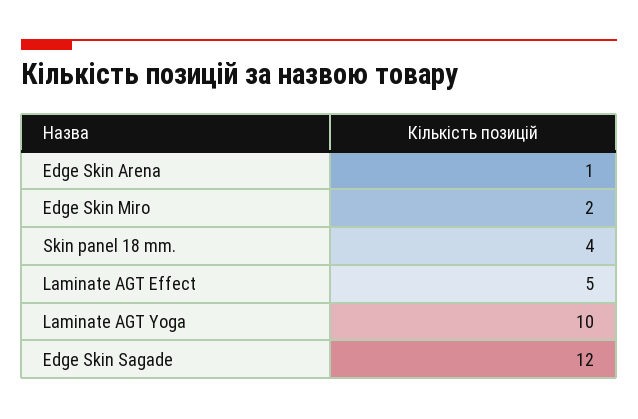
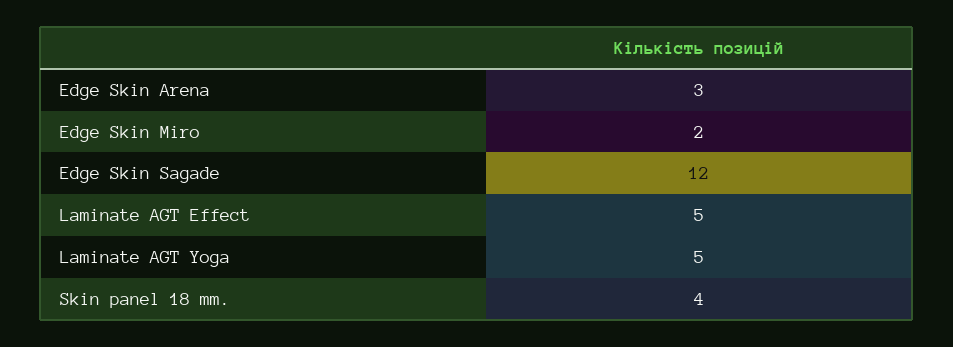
  {
-   "Edge Skin Arena": 1,
+   "Edge Skin Arena": 3,
    "Edge Skin Miro": 2,
    "Skin panel 18 mm.": 4,
    "Laminate AGT Effect": 5,
-   "Laminate AGT Yoga": 10,
+   "Laminate AGT Yoga": 5,
    "Edge Skin Sagade": 12
  }

